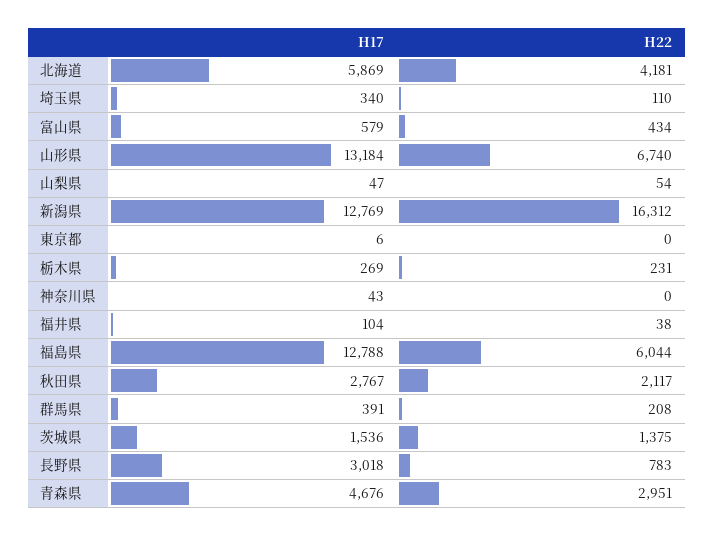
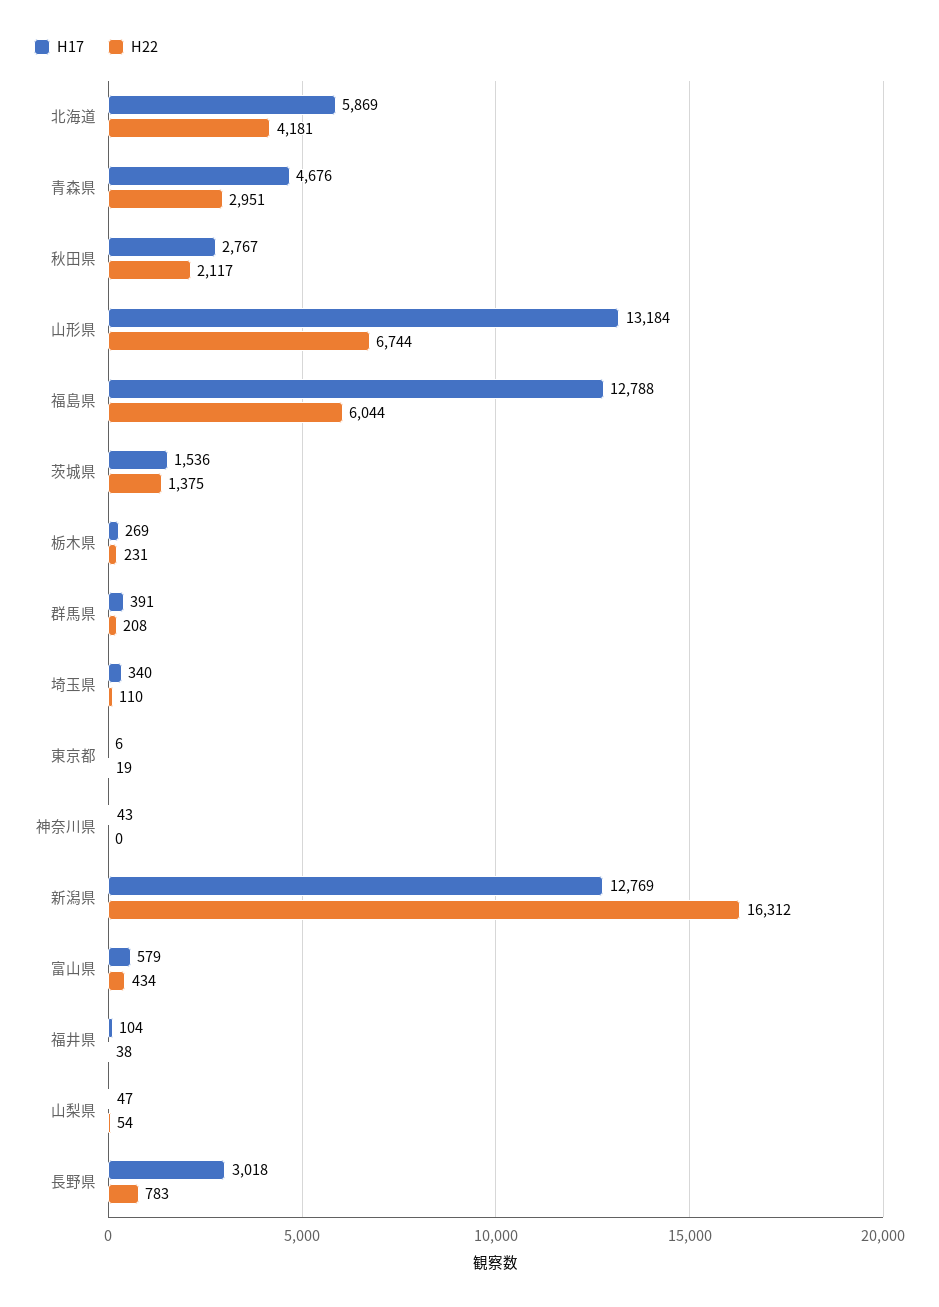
  {
    "H17": {
      "北海道": 5869,
      "埼玉県": 340,
      "富山県": 579,
      "山形県": 13184,
      "山梨県": 47,
      "新潟県": 12769,
      "東京都": 6,
      "栃木県": 269,
      "神奈川県": 43,
      "福井県": 104,
      "福島県": 12788,
      "秋田県": 2767,
      "群馬県": 391,
      "茨城県": 1536,
      "長野県": 3018,
      "青森県": 4676
    },
    "H22": {
      "北海道": 4181,
      "埼玉県": 110,
      "富山県": 434,
-     "山形県": 6740,
+     "山形県": 6744,
      "山梨県": 54,
      "新潟県": 16312,
-     "東京都": 0,
+     "東京都": 19,
      "栃木県": 231,
      "神奈川県": 0,
      "福井県": 38,
      "福島県": 6044,
      "秋田県": 2117,
      "群馬県": 208,
      "茨城県": 1375,
      "長野県": 783,
      "青森県": 2951
    }
  }

